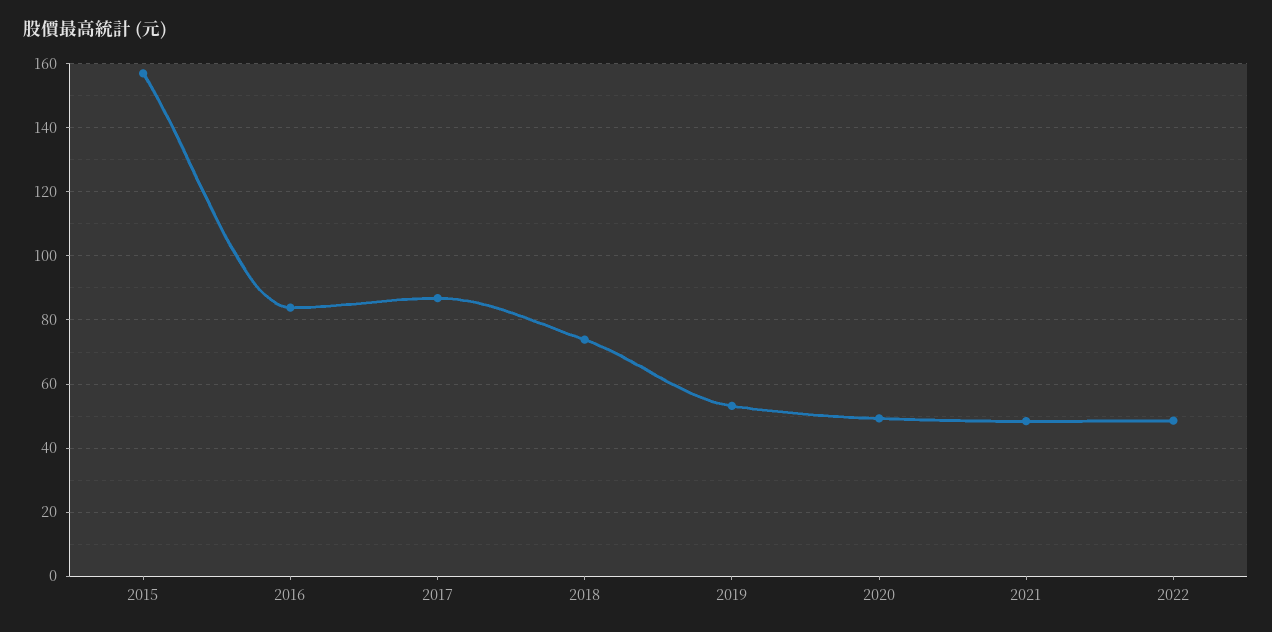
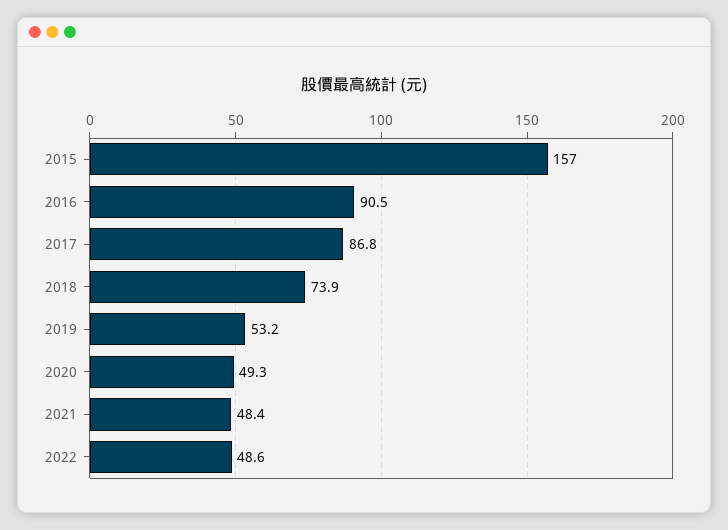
  {
    "2015": 157,
-   "2016": 84,
+   "2016": 90.5,
    "2017": 86.8,
    "2018": 73.9,
    "2019": 53.2,
    "2020": 49.3,
    "2021": 48.4,
    "2022": 48.6
  }

